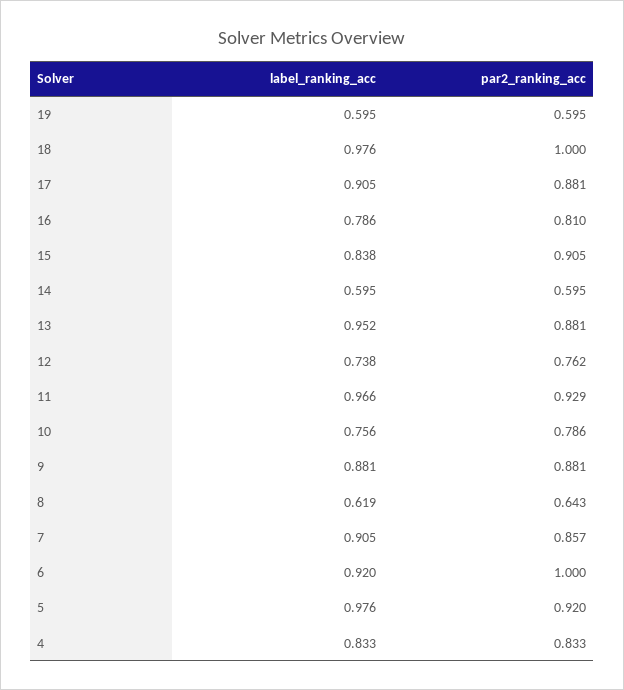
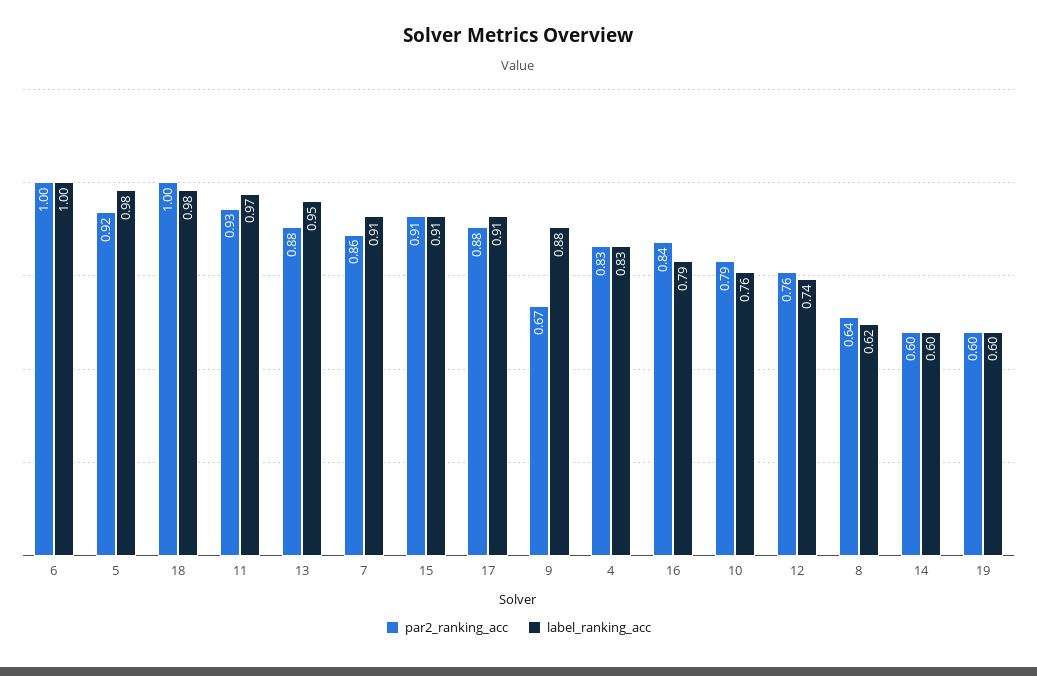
  {
    "label_ranking_acc": {
      "19": 0.595,
      "18": 0.976,
      "17": 0.905,
      "16": 0.786,
-     "15": 0.838,
+     "15": 0.91,
      "14": 0.595,
      "13": 0.952,
      "12": 0.738,
      "11": 0.966,
      "10": 0.756,
      "9": 0.881,
      "8": 0.619,
      "7": 0.905,
-     "6": 0.92,
+     "6": 1,
      "5": 0.976,
      "4": 0.833
    },
    "par2_ranking_acc": {
      "19": 0.595,
      "18": 1,
      "17": 0.881,
-     "16": 0.81,
+     "16": 0.84,
      "15": 0.905,
      "14": 0.595,
      "13": 0.881,
      "12": 0.762,
      "11": 0.929,
      "10": 0.786,
-     "9": 0.881,
+     "9": 0.67,
      "8": 0.643,
      "7": 0.857,
      "6": 1,
      "5": 0.92,
      "4": 0.833
    }
  }

